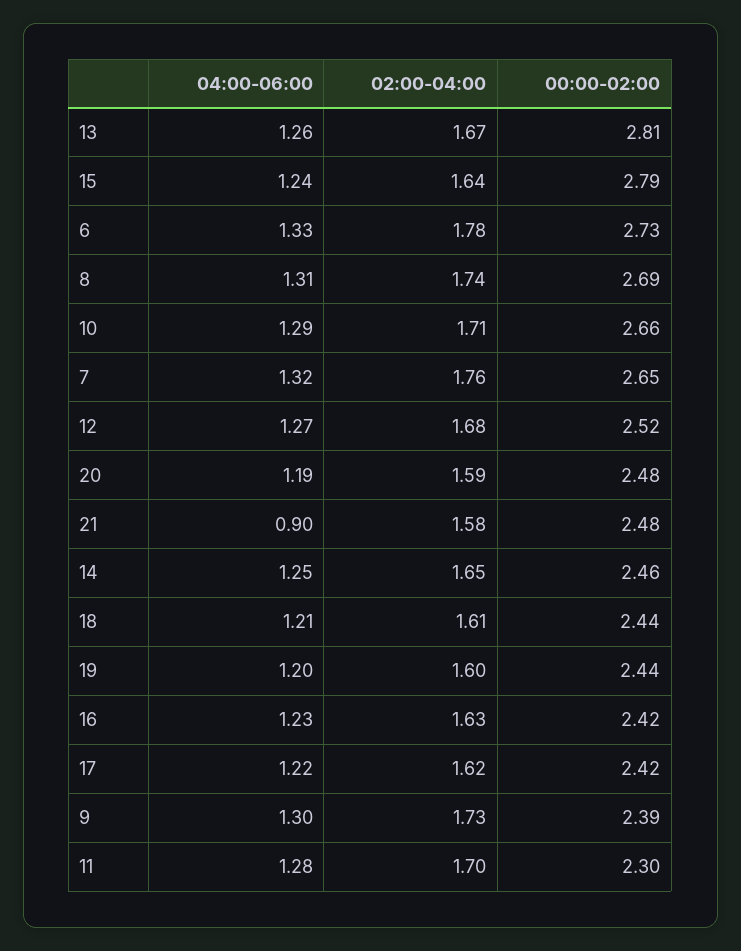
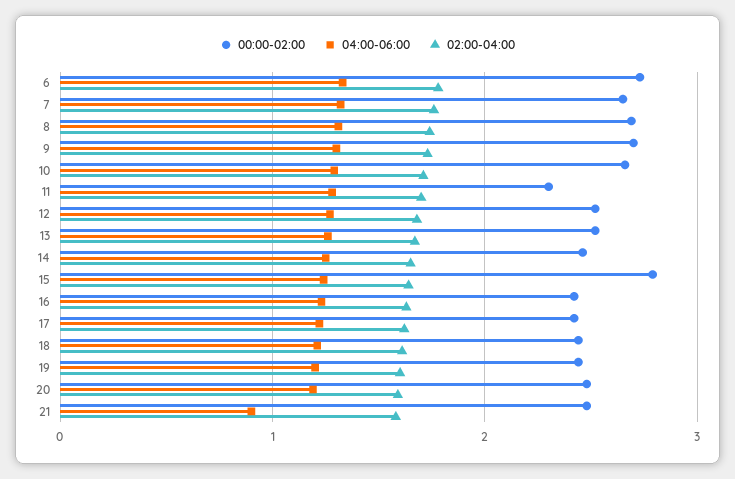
  {
    "04:00-06:00": {
      "13": 1.26,
      "15": 1.24,
      "6": 1.33,
      "8": 1.31,
      "10": 1.29,
      "7": 1.32,
      "12": 1.27,
      "20": 1.19,
      "21": 0.9,
      "14": 1.25,
      "18": 1.21,
      "19": 1.2,
      "16": 1.23,
      "17": 1.22,
      "9": 1.3,
      "11": 1.28
    },
    "02:00-04:00": {
      "13": 1.67,
      "15": 1.64,
      "6": 1.78,
      "8": 1.74,
      "10": 1.71,
      "7": 1.76,
      "12": 1.68,
      "20": 1.59,
      "21": 1.58,
      "14": 1.65,
      "18": 1.61,
      "19": 1.6,
      "16": 1.63,
      "17": 1.62,
      "9": 1.73,
      "11": 1.7
    },
    "00:00-02:00": {
-     "13": 2.81,
+     "13": 2.5,
      "15": 2.79,
      "6": 2.73,
      "8": 2.69,
      "10": 2.66,
      "7": 2.65,
      "12": 2.52,
      "20": 2.48,
      "21": 2.48,
      "14": 2.46,
      "18": 2.44,
      "19": 2.44,
      "16": 2.42,
      "17": 2.42,
-     "9": 2.39,
+     "9": 2.7,
      "11": 2.3
    }
  }

